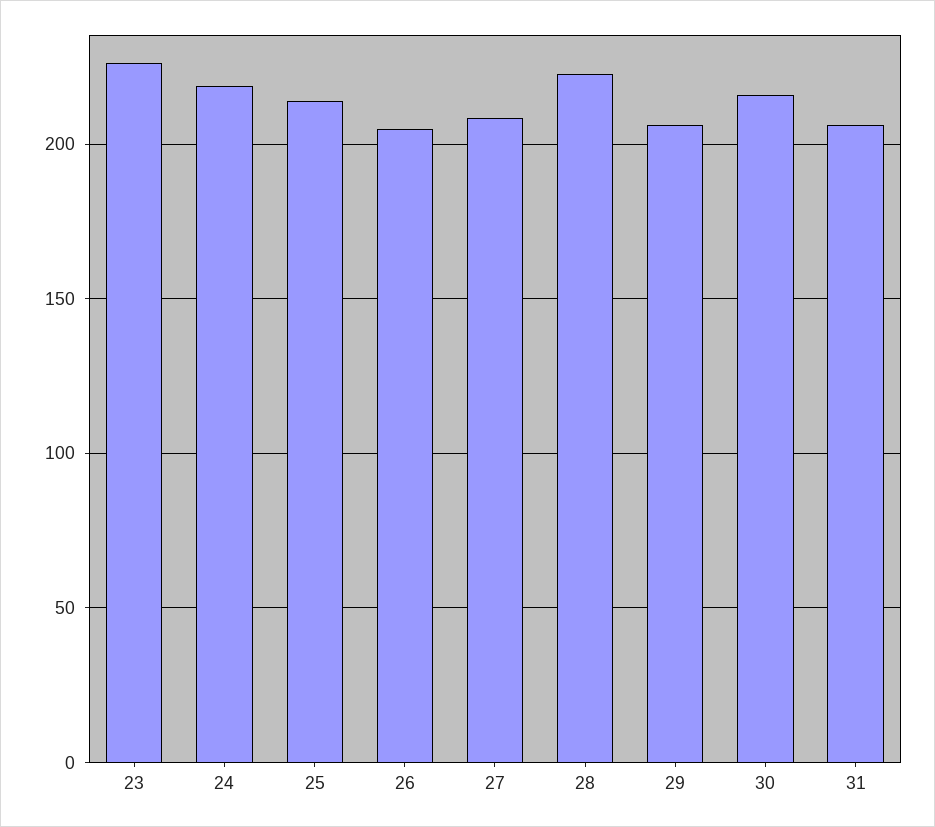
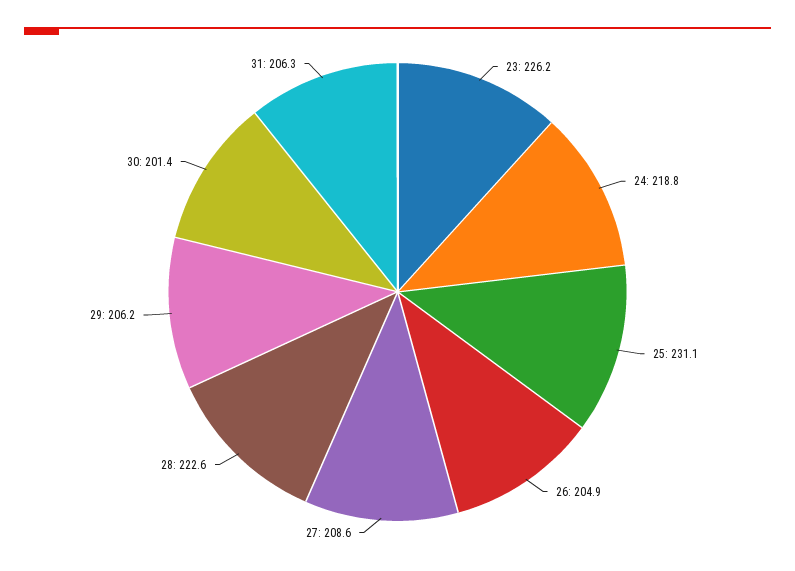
  {
    "23": 226.2,
    "24": 218.8,
-   "25": 215,
+   "25": 231.1,
    "26": 204.9,
    "27": 208.6,
    "28": 222.6,
    "29": 206.2,
-   "30": 215,
+   "30": 201.4,
    "31": 206.3
  }

